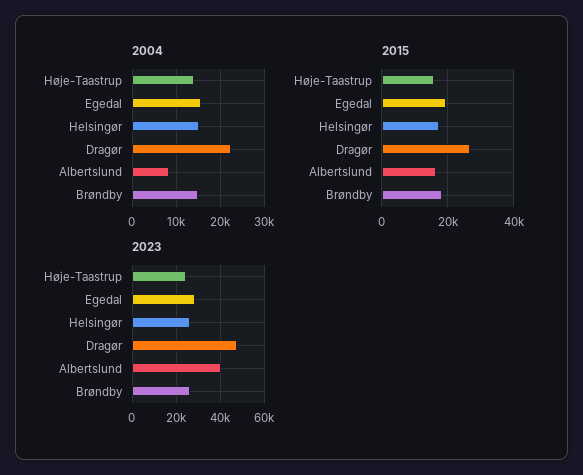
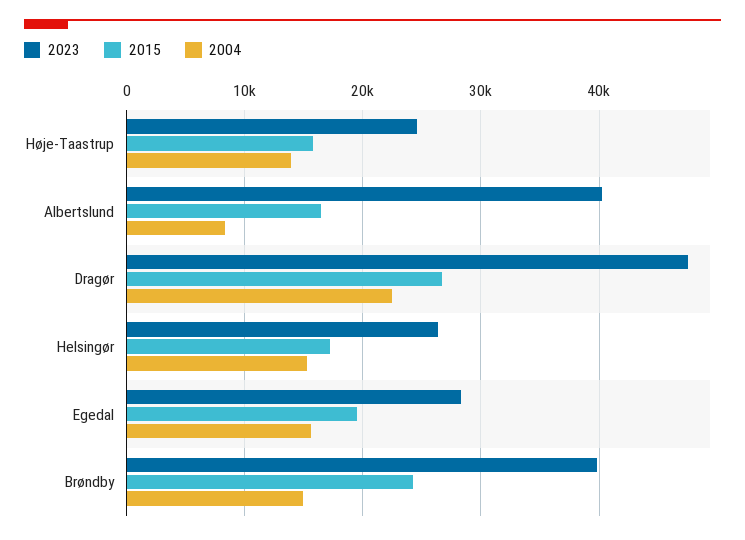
  {
    "2004": {
      "Høje-Taastrup": 14000,
      "Egedal": 16000,
      "Helsingør": 15000,
      "Dragør": 22000,
      "Albertslund": 8000,
      "Brøndby": 15000
    },
    "2015": {
      "Høje-Taastrup": 16000,
      "Egedal": 19000,
      "Helsingør": 17000,
      "Dragør": 27000,
      "Albertslund": 16000,
-     "Brøndby": 18000
+     "Brøndby": 24000
    },
    "2023": {
      "Høje-Taastrup": 25000,
      "Egedal": 28000,
      "Helsingør": 26000,
      "Dragør": 47000,
      "Albertslund": 40000,
-     "Brøndby": 25000
+     "Brøndby": 40000
    }
  }

